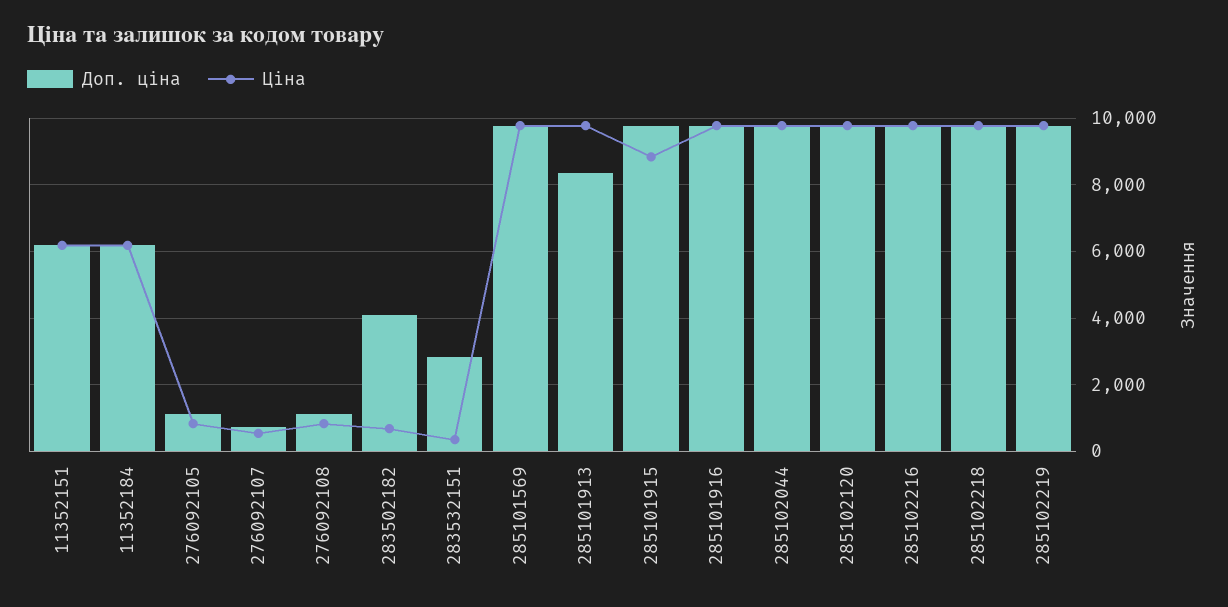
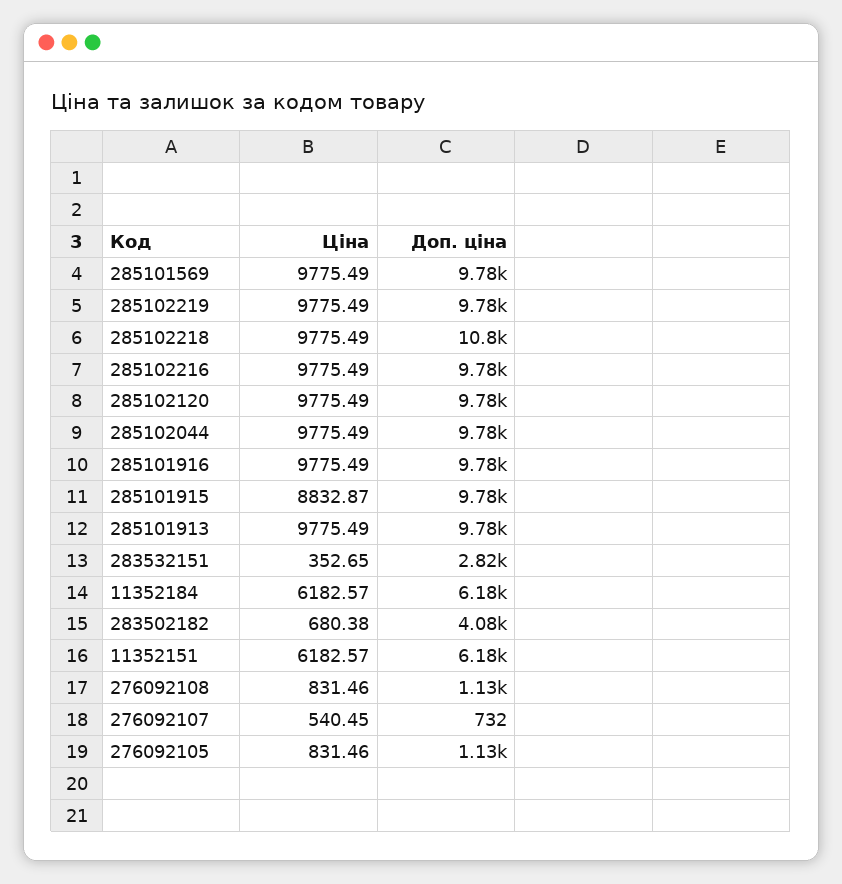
  {
    "Доп. ціна": {
      "11352151": 6180,
      "11352184": 6180,
      "276092105": 1130,
      "276092107": 732,
      "276092108": 1130,
      "283502182": 4080,
      "283532151": 2820,
      "285101569": 9780,
-     "285101913": 8400,
+     "285101913": 9780,
      "285101915": 9780,
      "285101916": 9780,
      "285102044": 9780,
      "285102120": 9780,
      "285102216": 9780,
-     "285102218": 9800,
+     "285102218": 10800,
      "285102219": 9780
    },
    "Ціна": {
      "11352151": 6182.57,
      "11352184": 6182.57,
      "276092105": 831.46,
      "276092107": 540.45,
      "276092108": 831.46,
      "283502182": 680.38,
      "283532151": 352.65,
      "285101569": 9775.49,
      "285101913": 9775.49,
      "285101915": 8832.87,
      "285101916": 9775.49,
      "285102044": 9775.49,
      "285102120": 9775.49,
      "285102216": 9775.49,
      "285102218": 9775.49,
      "285102219": 9775.49
    }
  }

